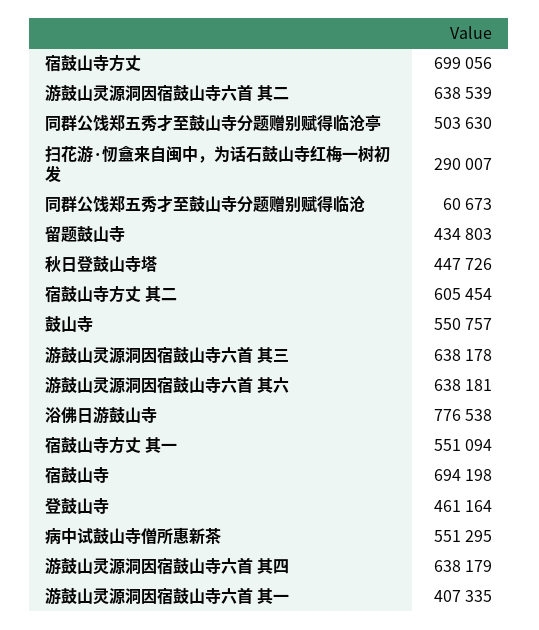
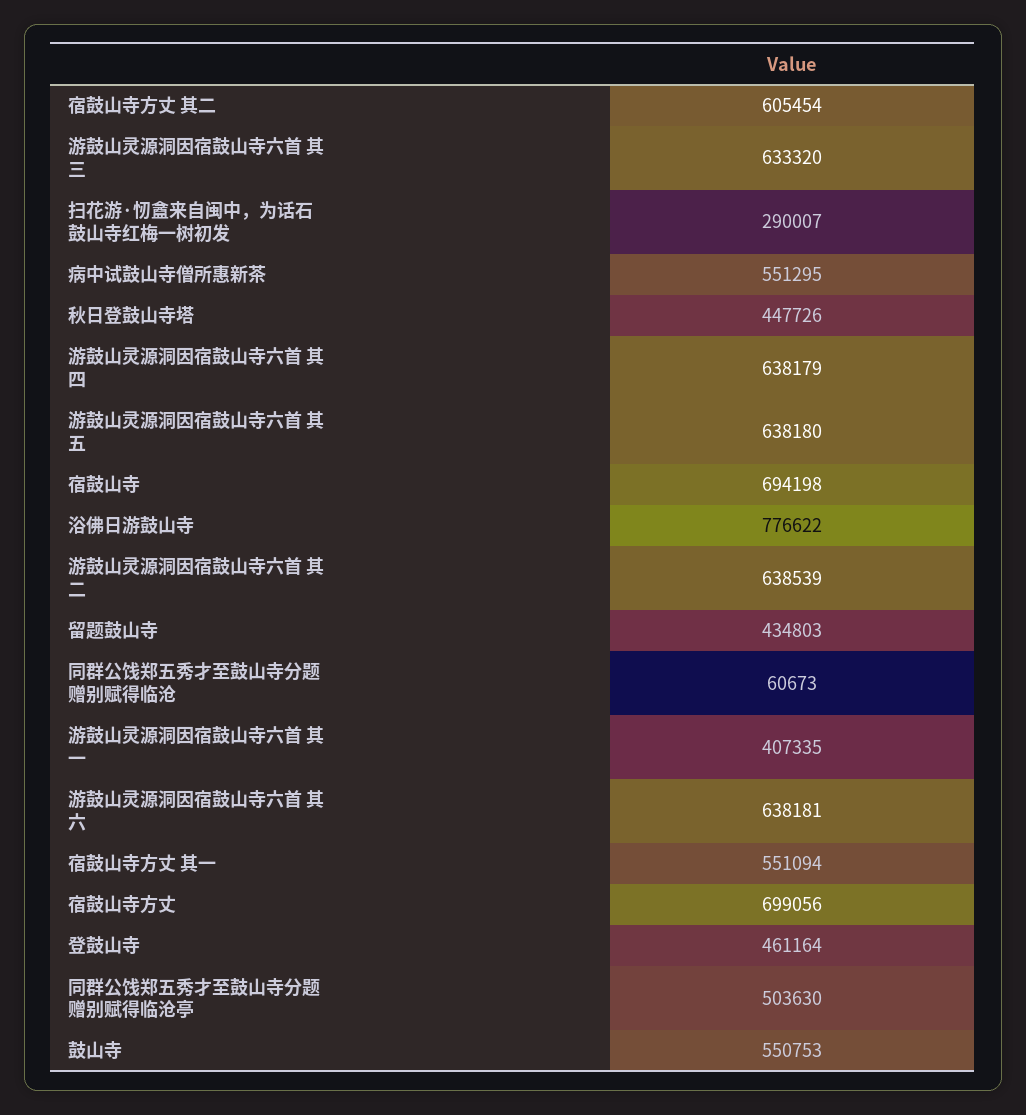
  {
    "宿鼓山寺方丈": 699056,
    "游鼓山灵源洞因宿鼓山寺六首 其二": 638539,
    "同群公饯郑五秀才至鼓山寺分题赠别赋得临沧亭": 503630,
    "扫花游·㣼盦来自闽中，为话石鼓山寺红梅一树初发": 290007,
    "同群公饯郑五秀才至鼓山寺分题赠别赋得临沧": 60673,
    "留题鼓山寺": 434803,
    "秋日登鼓山寺塔": 447726,
    "宿鼓山寺方丈 其二": 605454,
-   "鼓山寺": 550757,
+   "鼓山寺": 550753,
-   "游鼓山灵源洞因宿鼓山寺六首 其三": 638178,
+   "游鼓山灵源洞因宿鼓山寺六首 其三": 633320,
    "游鼓山灵源洞因宿鼓山寺六首 其六": 638181,
-   "浴佛日游鼓山寺": 776538,
+   "浴佛日游鼓山寺": 776622,
    "宿鼓山寺方丈 其一": 551094,
    "宿鼓山寺": 694198,
    "登鼓山寺": 461164,
    "病中试鼓山寺僧所惠新茶": 551295,
    "游鼓山灵源洞因宿鼓山寺六首 其四": 638179,
-   "游鼓山灵源洞因宿鼓山寺六首 其一": 407335
+   "游鼓山灵源洞因宿鼓山寺六首 其一": 407335,
+   "游鼓山灵源洞因宿鼓山寺六首 其五": 638180
  }

